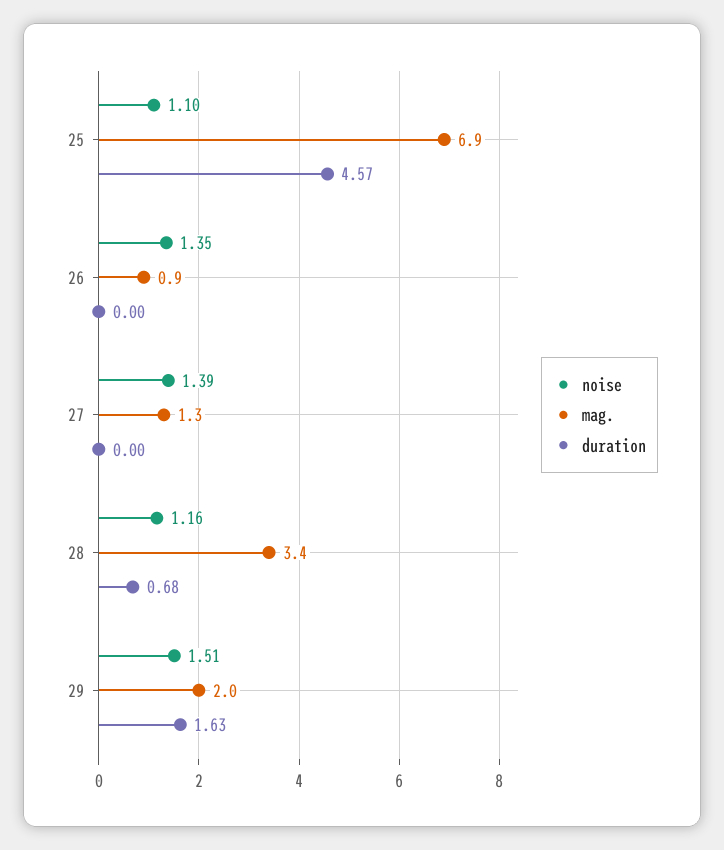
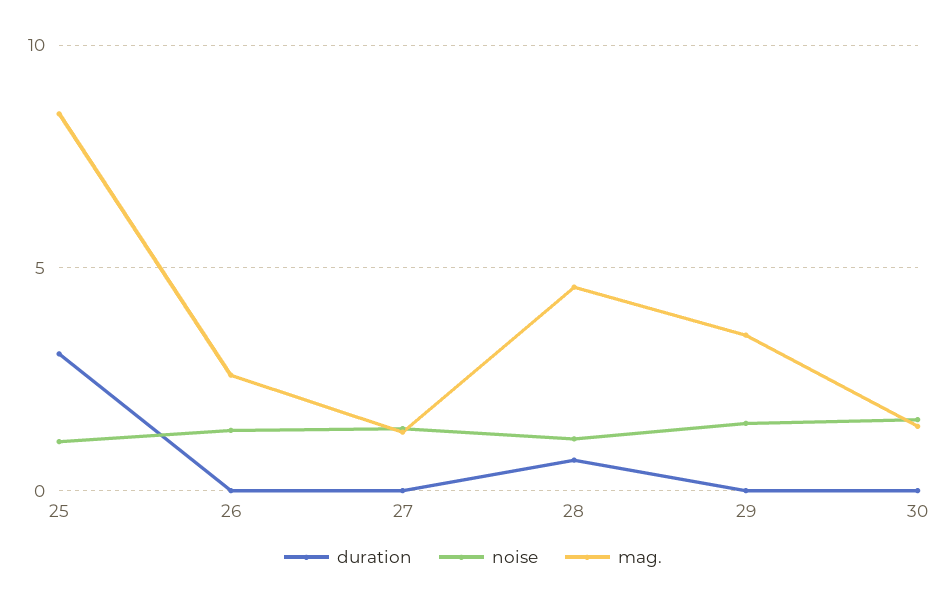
  {
    "noise": {
      "25": 1.1,
      "26": 1.35,
      "27": 1.39,
      "28": 1.16,
-     "29": 1.51
+     "29": 1.51,
+     "30": 1.5
    },
    "mag.": {
-     "25": 6.9,
+     "25": 8.5,
-     "26": 0.9,
+     "26": 2.5,
      "27": 1.3,
-     "28": 3.4,
+     "28": 4.5,
-     "29": 2
+     "29": 3.5,
+     "30": 1.5
    },
    "duration": {
-     "25": 4.57,
+     "25": 3,
      "26": 0,
      "27": 0,
      "28": 0.68,
-     "29": 1.63
+     "29": 0,
+     "30": 0
    }
  }

